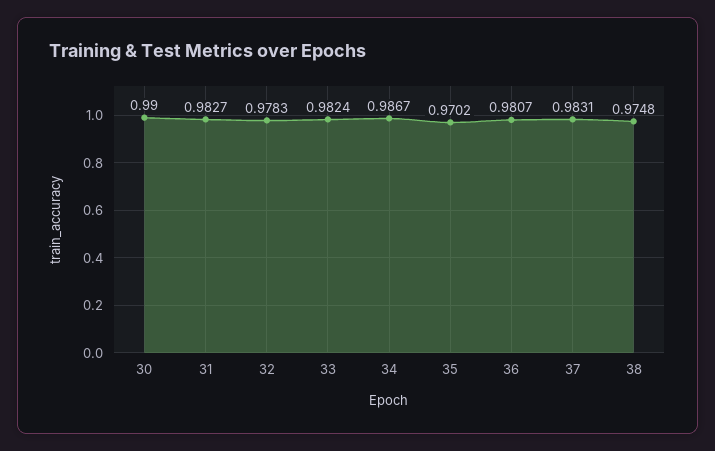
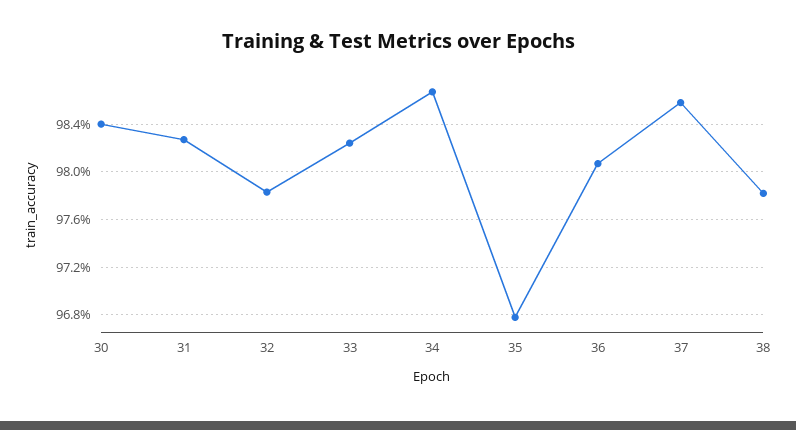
  {
-   "30": 0.99,
+   "30": 0.984,
    "31": 0.9827,
    "32": 0.9783,
    "33": 0.9824,
    "34": 0.9867,
-   "35": 0.9702,
+   "35": 0.968,
    "36": 0.9807,
-   "37": 0.9831,
+   "37": 0.986,
-   "38": 0.9748
+   "38": 0.978
  }

